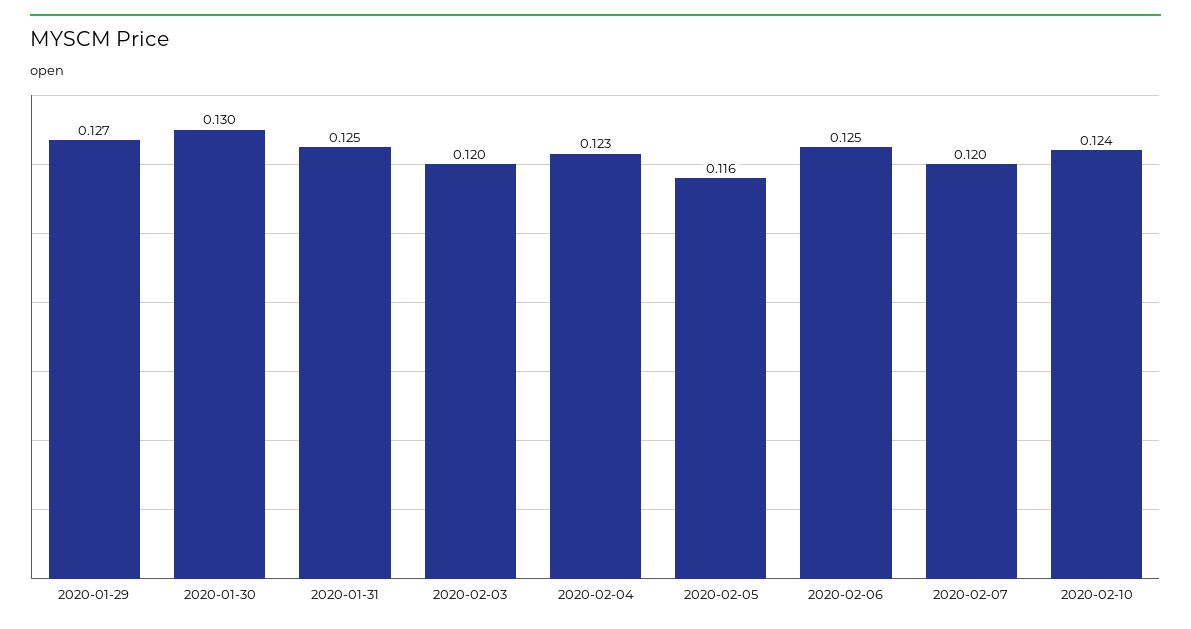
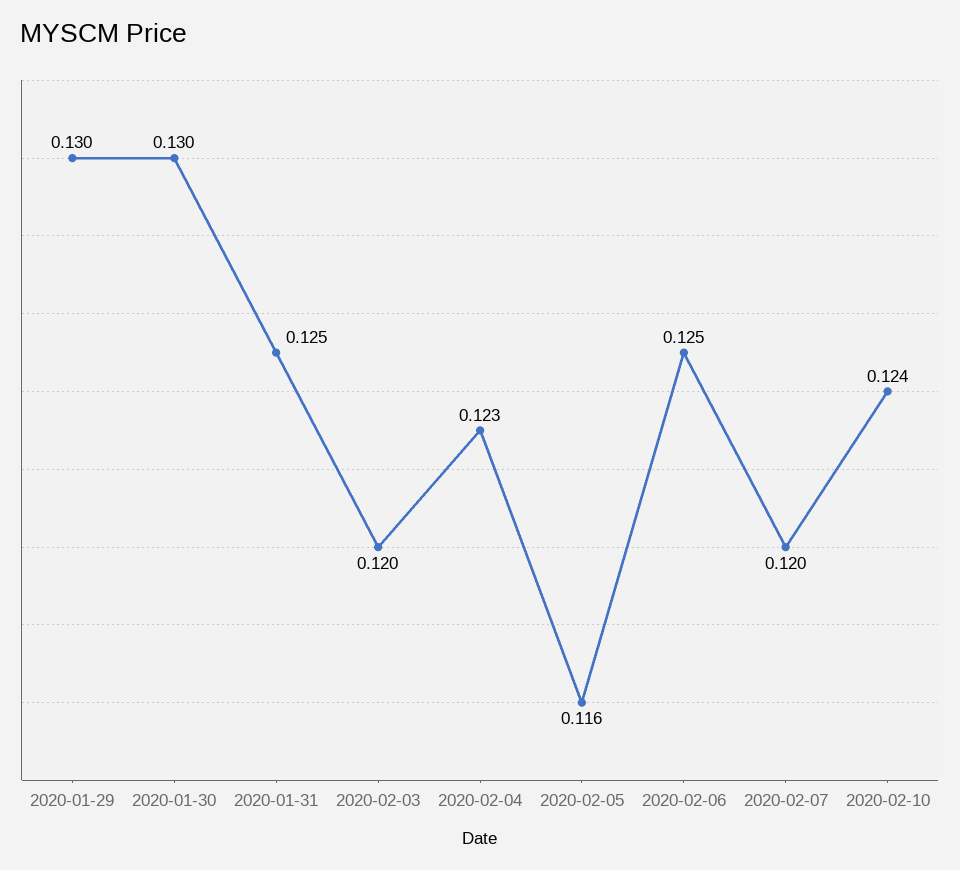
  {
-   "2020-01-29": 0.127,
+   "2020-01-29": 0.13,
    "2020-01-30": 0.13,
    "2020-01-31": 0.125,
    "2020-02-03": 0.12,
    "2020-02-04": 0.123,
    "2020-02-05": 0.116,
    "2020-02-06": 0.125,
    "2020-02-07": 0.12,
    "2020-02-10": 0.124
  }

